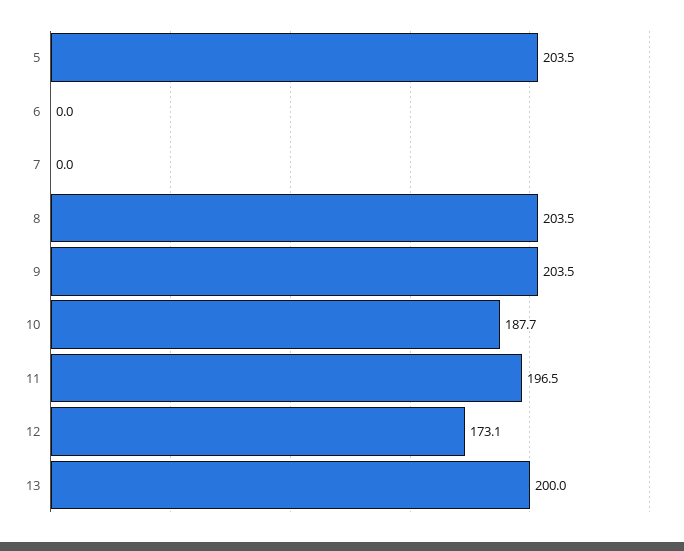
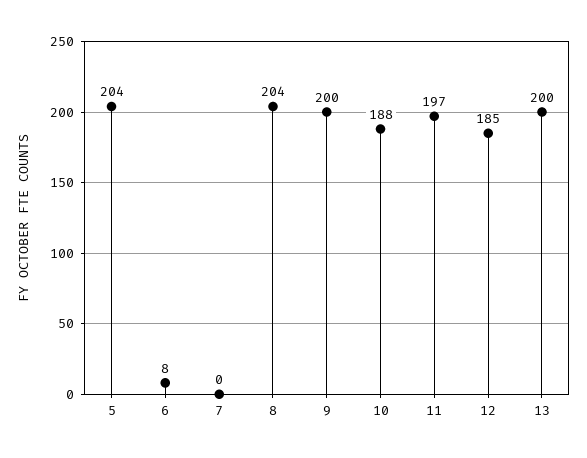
  {
    "5": 203.5,
-   "6": 0,
+   "6": 8,
    "7": 0,
    "8": 203.5,
-   "9": 203.5,
+   "9": 200,
    "10": 187.7,
    "11": 196.5,
-   "12": 173.1,
+   "12": 185,
    "13": 200
  }

